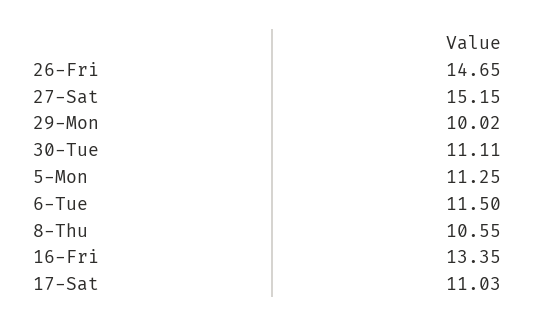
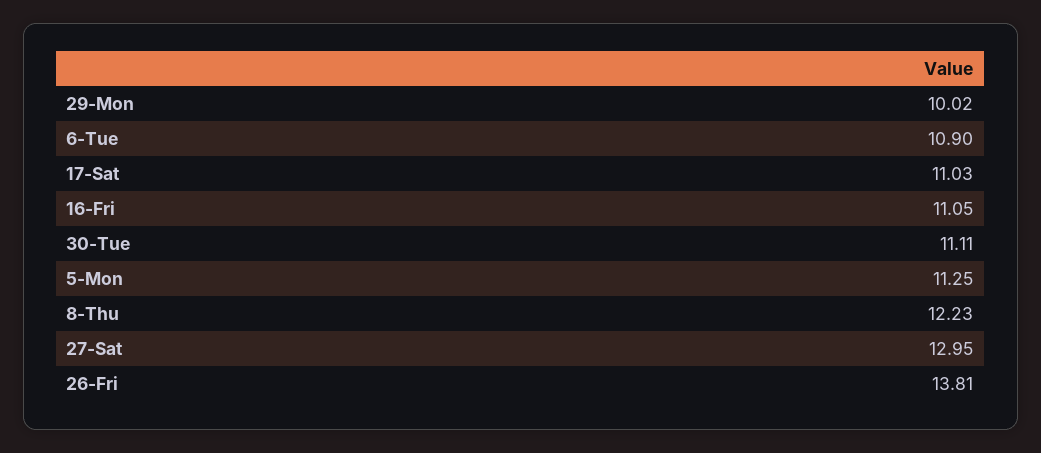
  {
-   "26-Fri": 14.65,
+   "26-Fri": 13.81,
-   "27-Sat": 15.15,
+   "27-Sat": 12.95,
    "29-Mon": 10.02,
    "30-Tue": 11.11,
    "5-Mon": 11.25,
-   "6-Tue": 11.5,
+   "6-Tue": 10.9,
-   "8-Thu": 10.55,
+   "8-Thu": 12.23,
-   "16-Fri": 13.35,
+   "16-Fri": 11.05,
    "17-Sat": 11.03
  }

